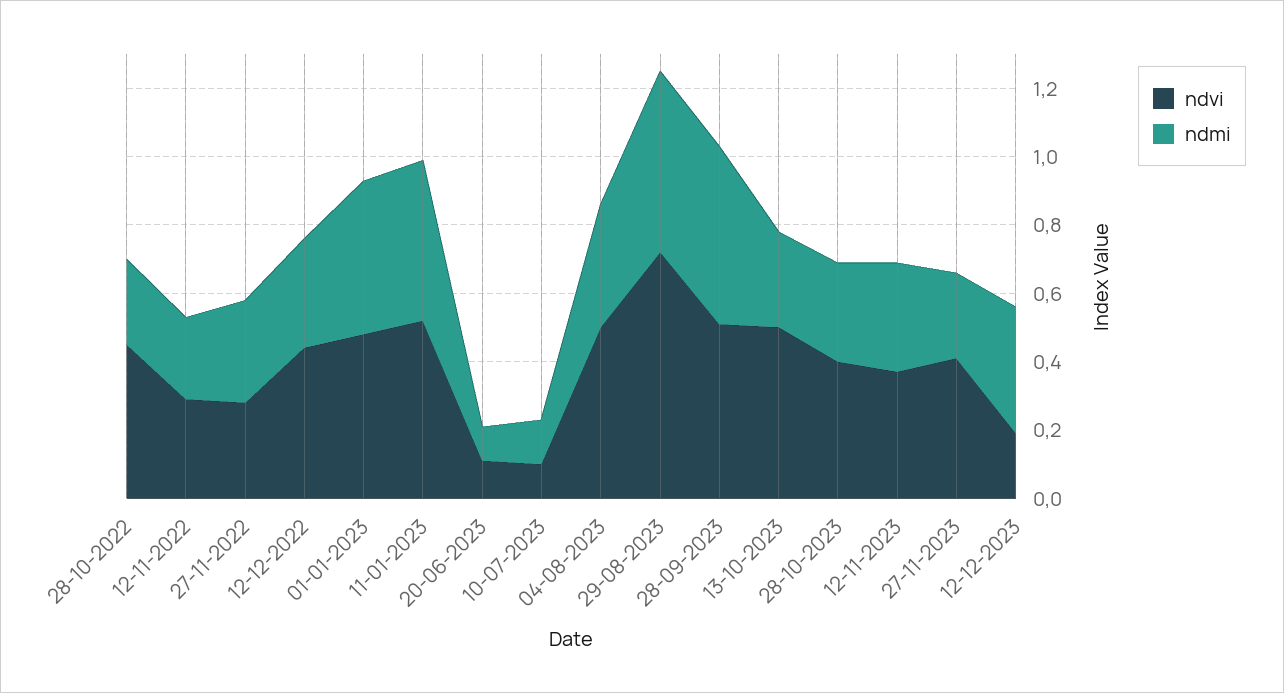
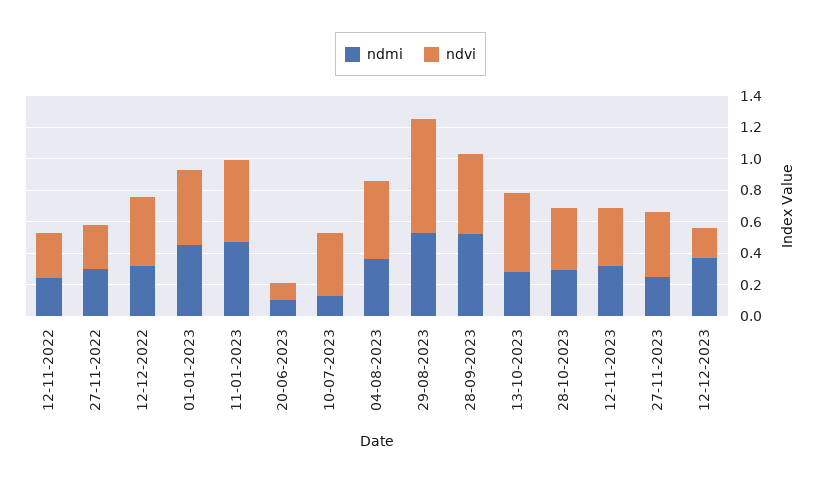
  {
    "ndvi": {
-     "28-10-2022": 0.45,
      "12-11-2022": 0.3,
      "27-11-2022": 0.3,
      "12-12-2022": 0.45,
      "01-01-2023": 0.5,
      "11-01-2023": 0.5,
      "20-06-2023": 0.1,
-     "10-07-2023": 0.1,
+     "10-07-2023": 0.4,
      "04-08-2023": 0.5,
      "29-08-2023": 0.7,
      "28-09-2023": 0.5,
      "13-10-2023": 0.5,
      "28-10-2023": 0.4,
      "12-11-2023": 0.35,
      "27-11-2023": 0.4,
      "12-12-2023": 0.2
    },
    "ndmi": {
-     "28-10-2022": 0.25,
      "12-11-2022": 0.25,
      "27-11-2022": 0.3,
      "12-12-2022": 0.3,
      "01-01-2023": 0.45,
      "11-01-2023": 0.45,
      "20-06-2023": 0.1,
      "10-07-2023": 0.15,
      "04-08-2023": 0.35,
      "29-08-2023": 0.55,
      "28-09-2023": 0.5,
      "13-10-2023": 0.3,
      "28-10-2023": 0.3,
      "12-11-2023": 0.3,
      "27-11-2023": 0.25,
      "12-12-2023": 0.35
    }
  }

